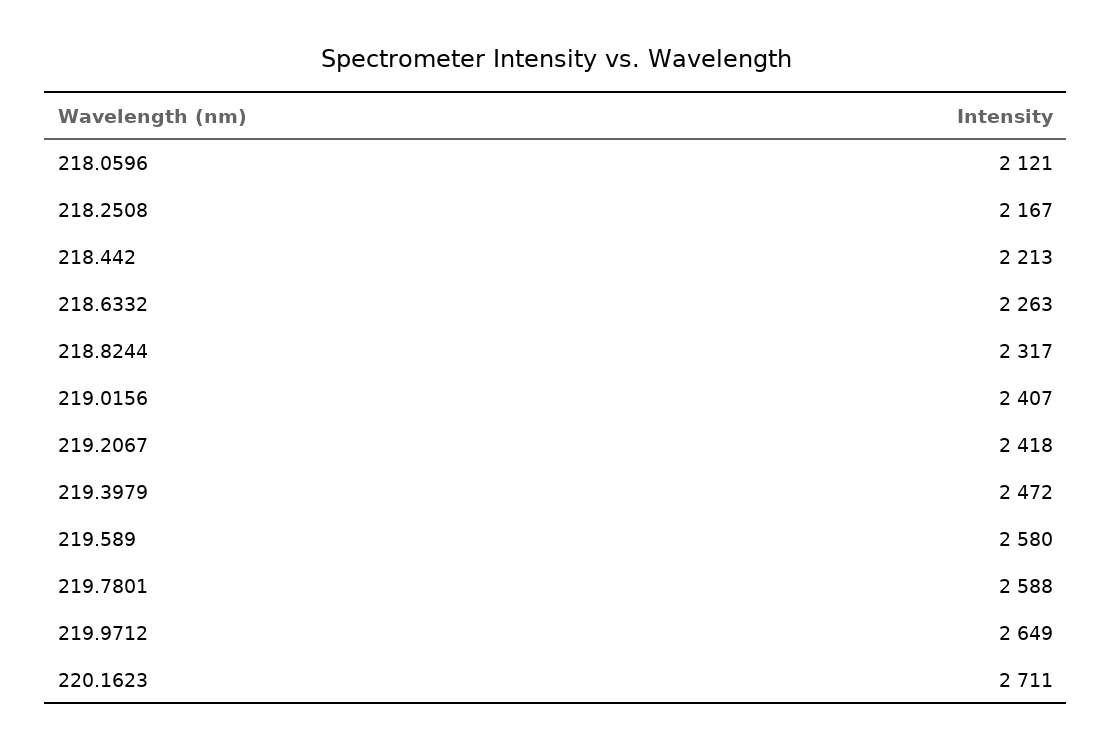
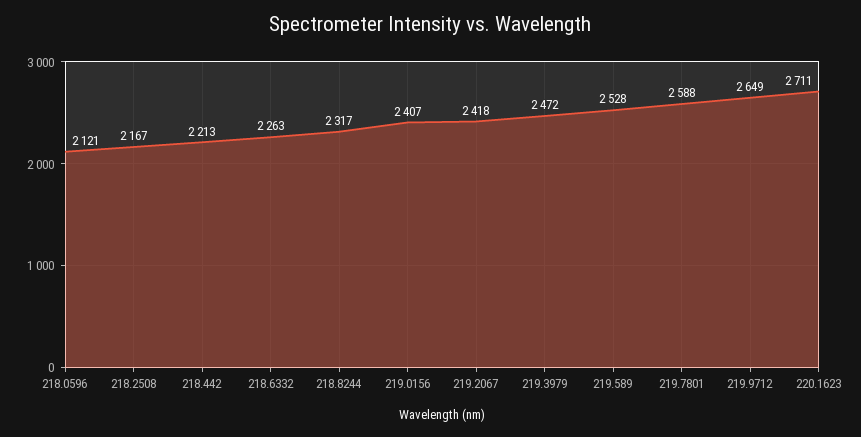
  {
    "218.0596": 2121,
    "218.2508": 2167,
    "218.442": 2213,
    "218.6332": 2263,
    "218.8244": 2317,
    "219.0156": 2407,
    "219.2067": 2418,
    "219.3979": 2472,
-   "219.589": 2580,
+   "219.589": 2528,
    "219.7801": 2588,
    "219.9712": 2649,
    "220.1623": 2711
  }

